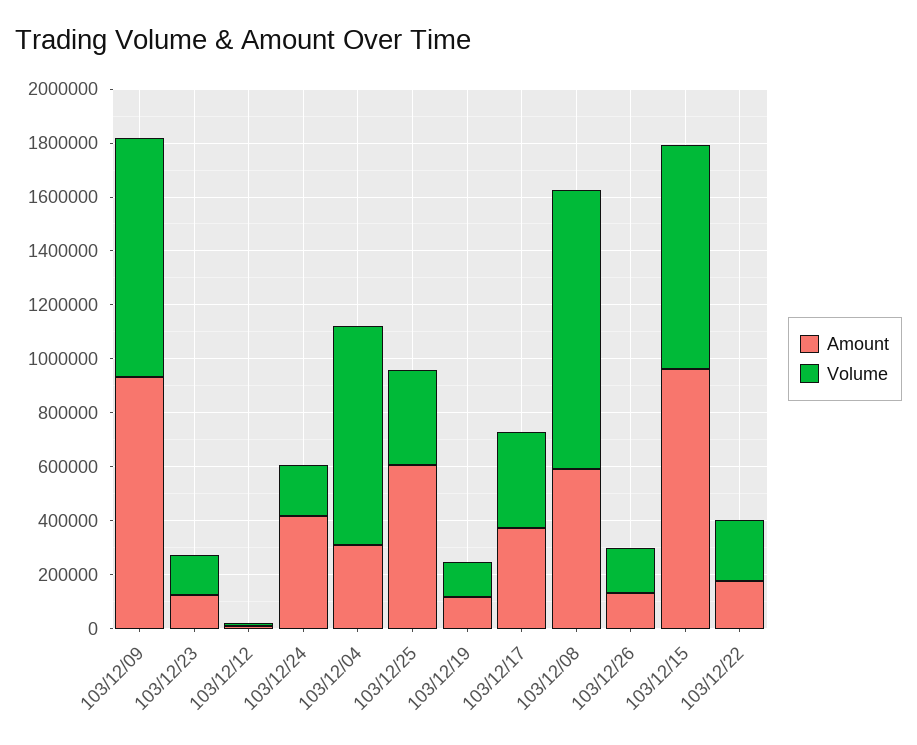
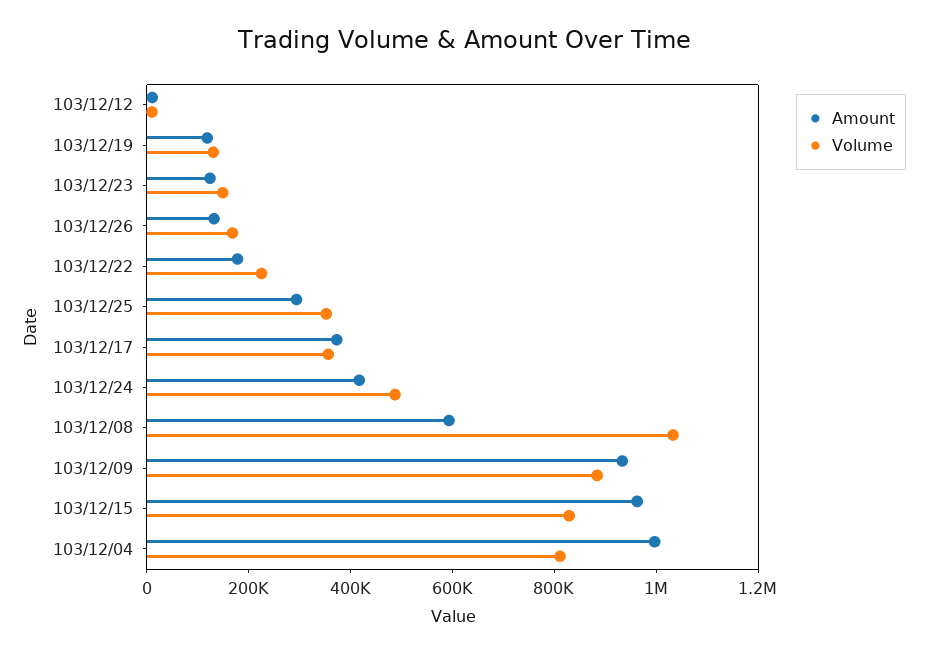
  {
    "Amount": {
      "103/12/09": 950000,
      "103/12/23": 100000,
      "103/12/12": 0,
      "103/12/24": 400000,
-     "103/12/04": 300000,
+     "103/12/04": 1000000,
-     "103/12/25": 600000,
+     "103/12/25": 300000,
      "103/12/19": 100000,
      "103/12/17": 350000,
      "103/12/08": 600000,
      "103/12/26": 150000,
      "103/12/15": 950000,
      "103/12/22": 200000
    },
    "Volume": {
      "103/12/09": 900000,
      "103/12/23": 150000,
      "103/12/12": 0,
-     "103/12/24": 200000,
+     "103/12/24": 500000,
      "103/12/04": 800000,
      "103/12/25": 350000,
      "103/12/19": 150000,
      "103/12/17": 350000,
      "103/12/08": 1050000,
      "103/12/26": 150000,
      "103/12/15": 850000,
      "103/12/22": 250000
    }
  }

